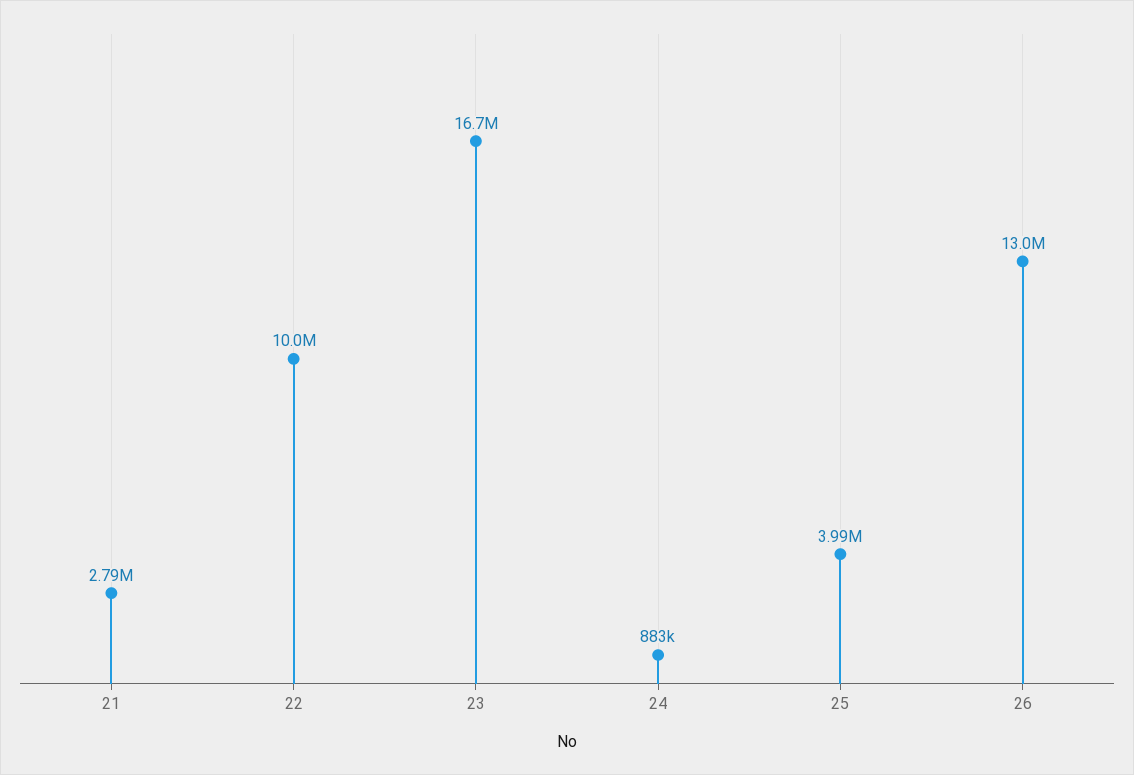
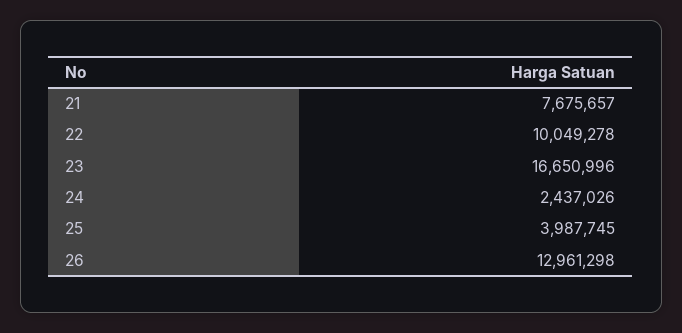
  {
-   "21": 2790000,
+   "21": 7675657,
    "22": 10049278,
    "23": 16650996,
-   "24": 883000,
+   "24": 2437026,
    "25": 3987745,
    "26": 12961298
  }

